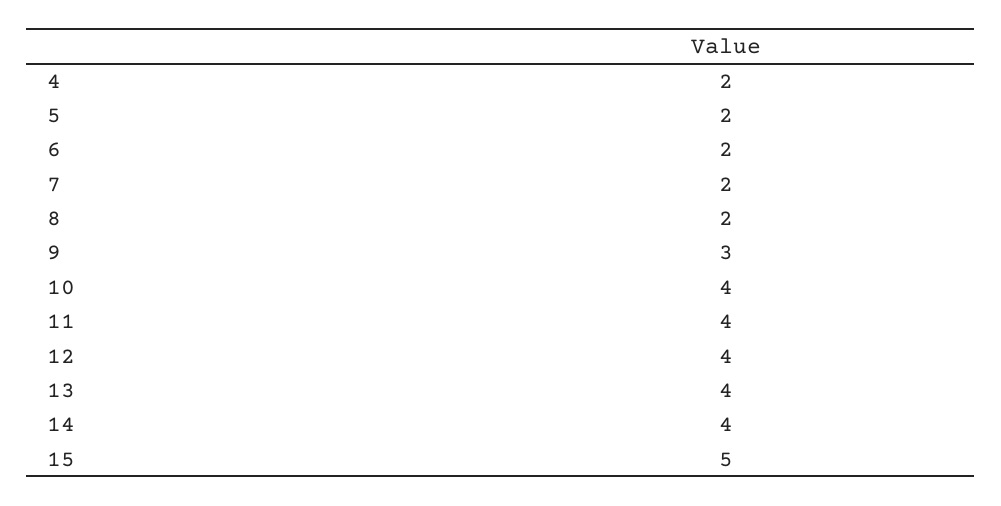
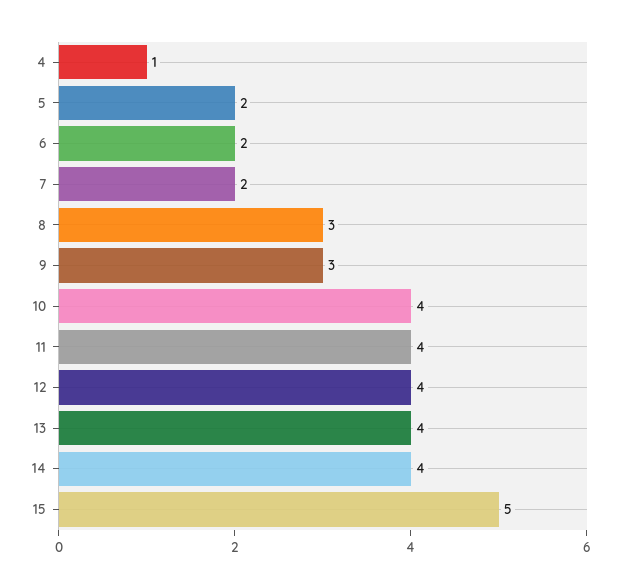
  {
-   "4": 2,
+   "4": 1,
    "5": 2,
    "6": 2,
    "7": 2,
-   "8": 2,
+   "8": 3,
    "9": 3,
    "10": 4,
    "11": 4,
    "12": 4,
    "13": 4,
    "14": 4,
    "15": 5
  }

